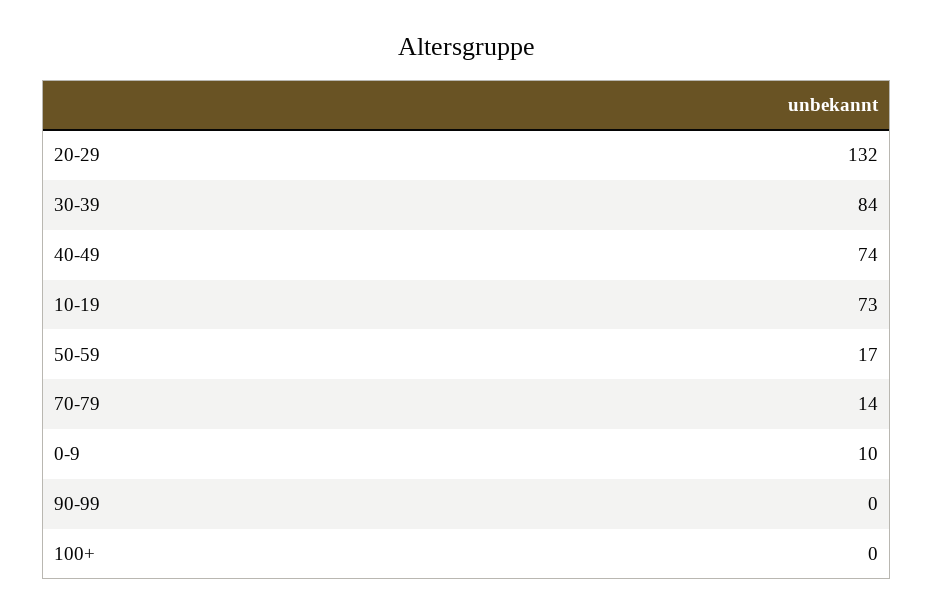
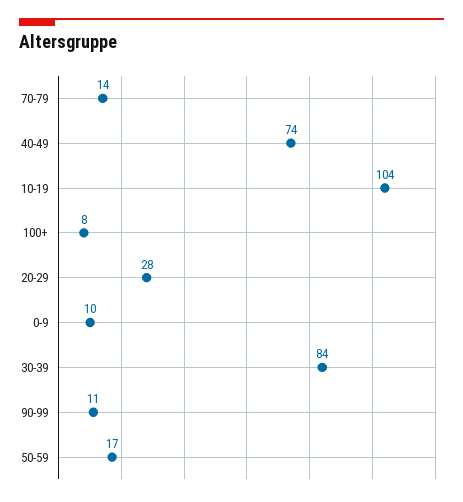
  {
-   "20-29": 132,
+   "20-29": 28,
    "30-39": 84,
    "40-49": 74,
-   "10-19": 73,
+   "10-19": 104,
    "50-59": 17,
    "70-79": 14,
    "0-9": 10,
-   "90-99": 0,
+   "90-99": 11,
-   "100+": 0
+   "100+": 8
  }

